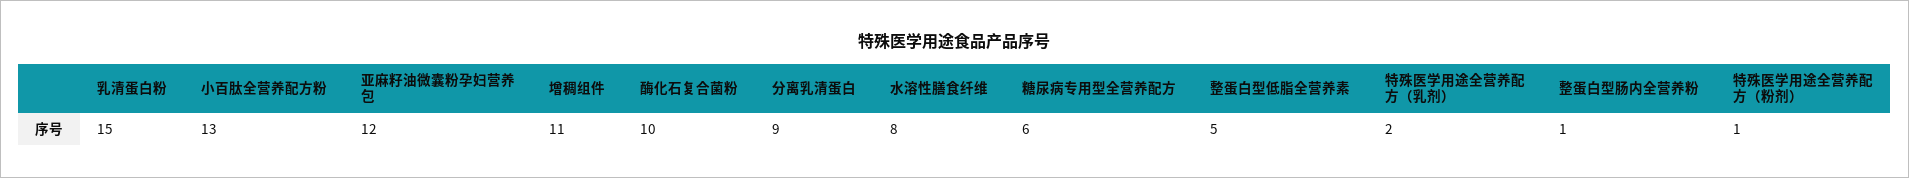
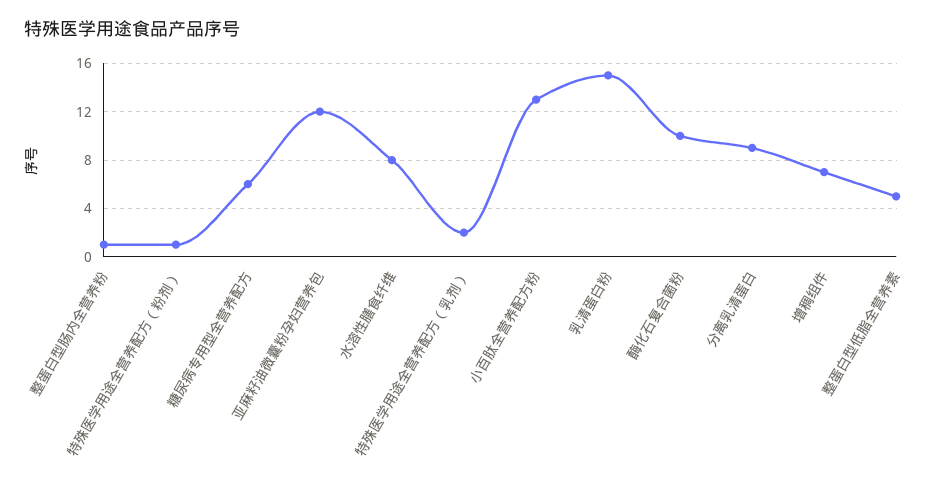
  {
    "乳清蛋白粉": 15,
    "小百肽全营养配方粉": 13,
    "亚麻籽油微囊粉孕妇营养包": 12,
-   "增稠组件": 11,
+   "增稠组件": 7,
    "酶化石复合菌粉": 10,
    "分离乳清蛋白": 9,
    "水溶性膳食纤维": 8,
    "糖尿病专用型全营养配方": 6,
    "整蛋白型低脂全营养素": 5,
    "特殊医学用途全营养配方（乳剂）": 2,
    "整蛋白型肠内全营养粉": 1,
    "特殊医学用途全营养配方（粉剂）": 1
  }

